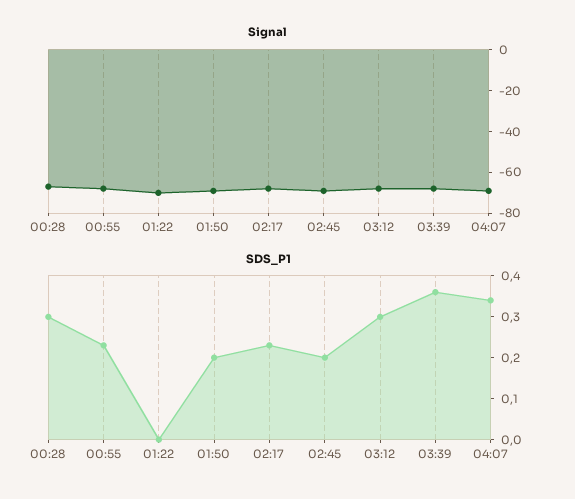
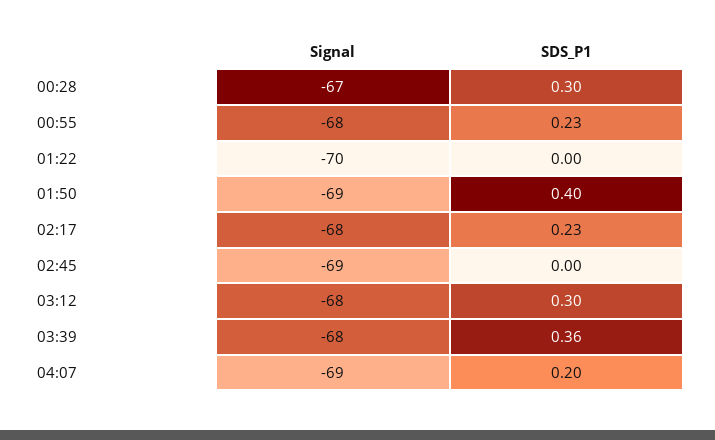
  {
    "Signal": {
      "00:28": -67,
      "00:55": -68,
      "01:22": -70,
      "01:50": -69,
      "02:17": -68,
      "02:45": -69,
      "03:12": -68,
      "03:39": -68,
      "04:07": -69
    },
    "SDS_P1": {
      "00:28": 0.3,
      "00:55": 0.23,
      "01:22": 0,
-     "01:50": 0.2,
+     "01:50": 0.4,
      "02:17": 0.23,
-     "02:45": 0.2,
+     "02:45": 0,
      "03:12": 0.3,
      "03:39": 0.36,
-     "04:07": 0.35
+     "04:07": 0.2
    }
  }

